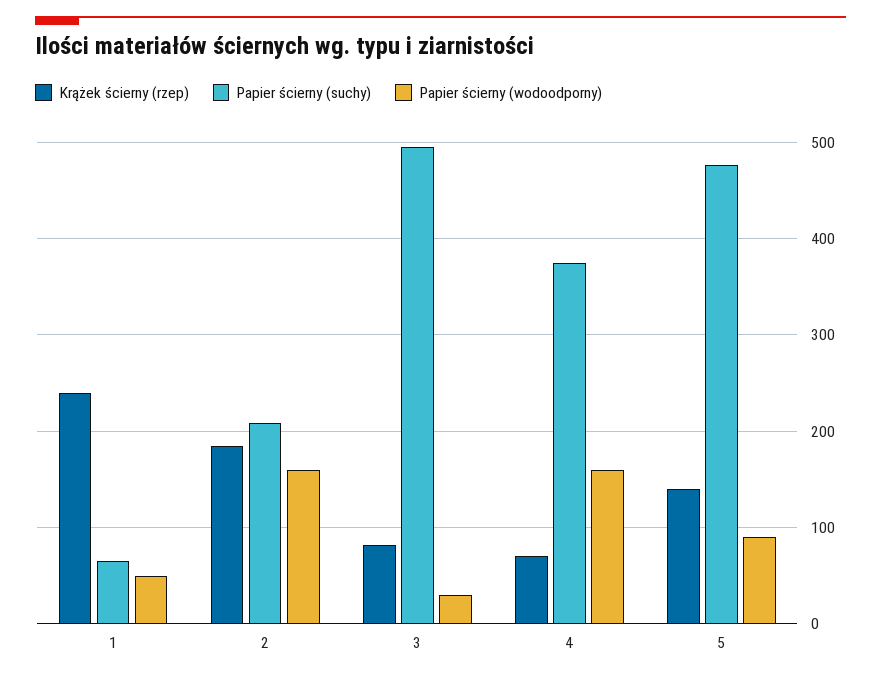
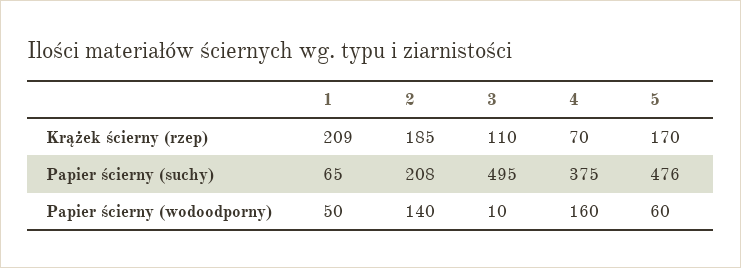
  {
    "Krążek ścierny (rzep)": {
-     "1": 240,
+     "1": 209,
      "2": 185,
-     "3": 80,
+     "3": 110,
      "4": 70,
-     "5": 140
+     "5": 170
    },
    "Papier ścierny (suchy)": {
      "1": 65,
      "2": 208,
      "3": 495,
      "4": 375,
      "5": 476
    },
    "Papier ścierny (wodoodporny)": {
      "1": 50,
-     "2": 160,
+     "2": 140,
-     "3": 30,
+     "3": 10,
      "4": 160,
-     "5": 90
+     "5": 60
    }
  }

